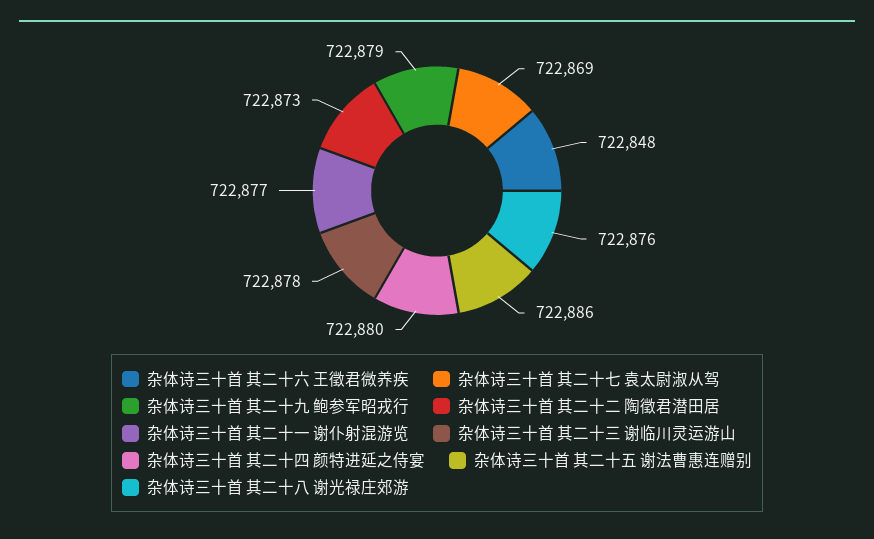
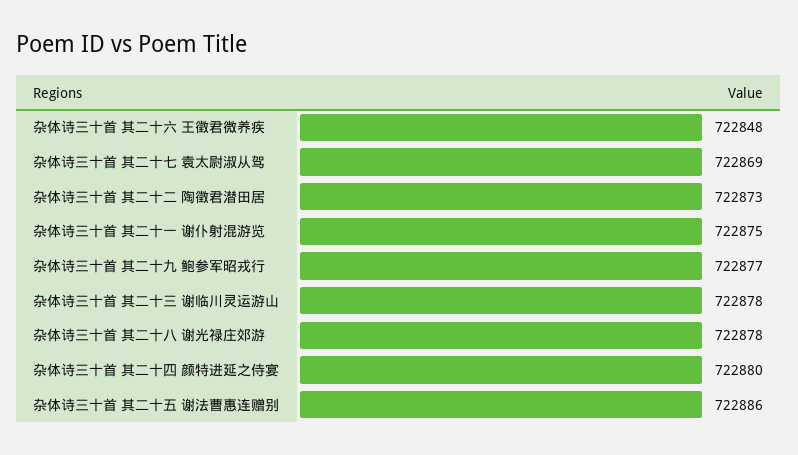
  {
    "杂体诗三十首 其二十六 王徵君微养疾": 722848,
    "杂体诗三十首 其二十七 袁太尉淑从驾": 722869,
-   "杂体诗三十首 其二十九 鲍参军昭戎行": 722879,
+   "杂体诗三十首 其二十九 鲍参军昭戎行": 722877,
    "杂体诗三十首 其二十二 陶徵君潜田居": 722873,
-   "杂体诗三十首 其二十一 谢仆射混游览": 722877,
+   "杂体诗三十首 其二十一 谢仆射混游览": 722875,
    "杂体诗三十首 其二十三 谢临川灵运游山": 722878,
    "杂体诗三十首 其二十四 颜特进延之侍宴": 722880,
    "杂体诗三十首 其二十五 谢法曹惠连赠别": 722886,
-   "杂体诗三十首 其二十八 谢光禄庄郊游": 722876
+   "杂体诗三十首 其二十八 谢光禄庄郊游": 722878
  }

